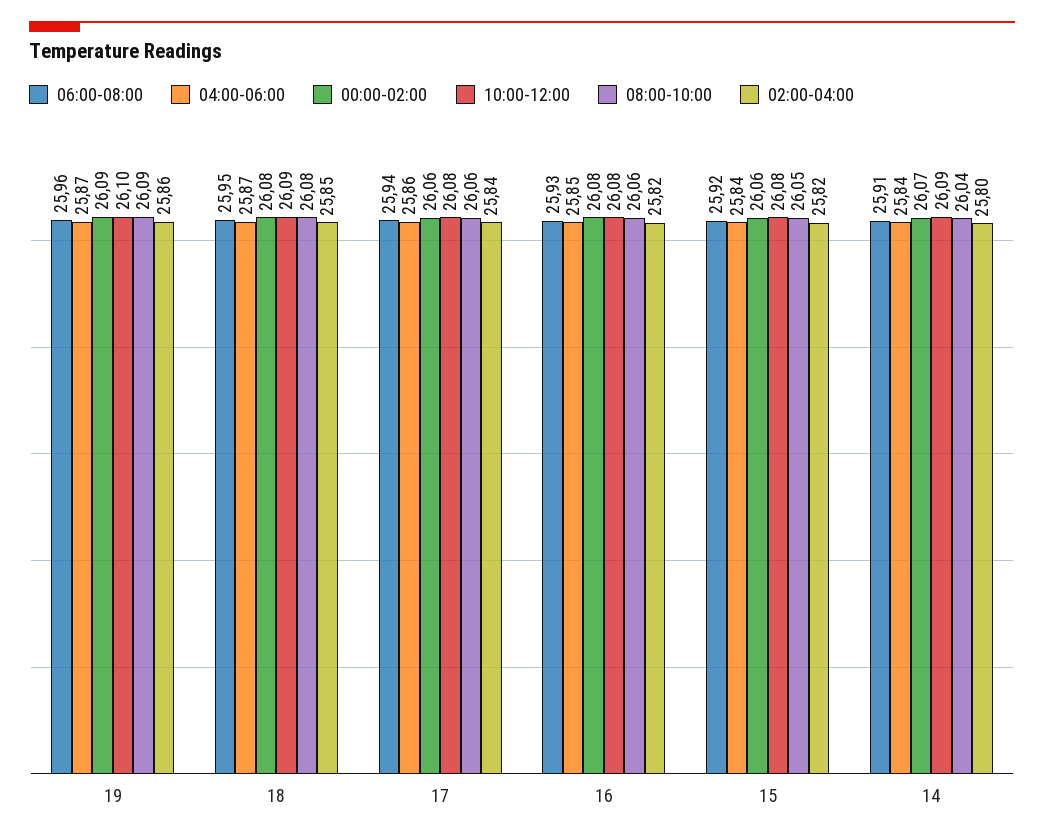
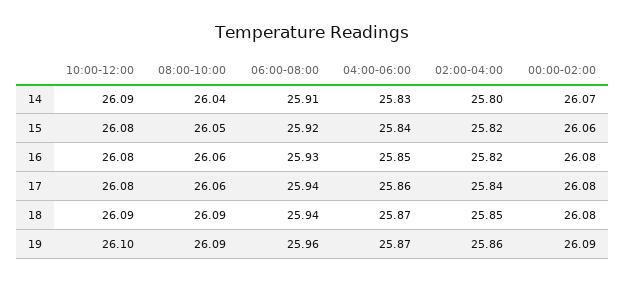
  {
    "06:00-08:00": {
      "19": 25.96,
-     "18": 25.95,
+     "18": 25.94,
      "17": 25.94,
      "16": 25.93,
      "15": 25.92,
      "14": 25.91
    },
    "04:00-06:00": {
      "19": 25.87,
      "18": 25.87,
      "17": 25.86,
      "16": 25.85,
      "15": 25.84,
-     "14": 25.84
+     "14": 25.83
    },
    "00:00-02:00": {
      "19": 26.09,
      "18": 26.08,
-     "17": 26.06,
+     "17": 26.08,
      "16": 26.08,
      "15": 26.06,
      "14": 26.07
    },
    "10:00-12:00": {
      "19": 26.1,
      "18": 26.09,
      "17": 26.08,
      "16": 26.08,
      "15": 26.08,
      "14": 26.09
    },
    "08:00-10:00": {
      "19": 26.09,
-     "18": 26.08,
+     "18": 26.09,
      "17": 26.06,
      "16": 26.06,
      "15": 26.05,
      "14": 26.04
    },
    "02:00-04:00": {
      "19": 25.86,
      "18": 25.85,
      "17": 25.84,
      "16": 25.82,
      "15": 25.82,
      "14": 25.8
    }
  }

